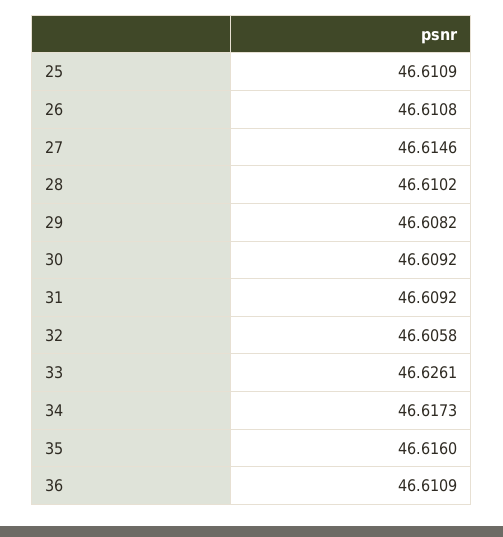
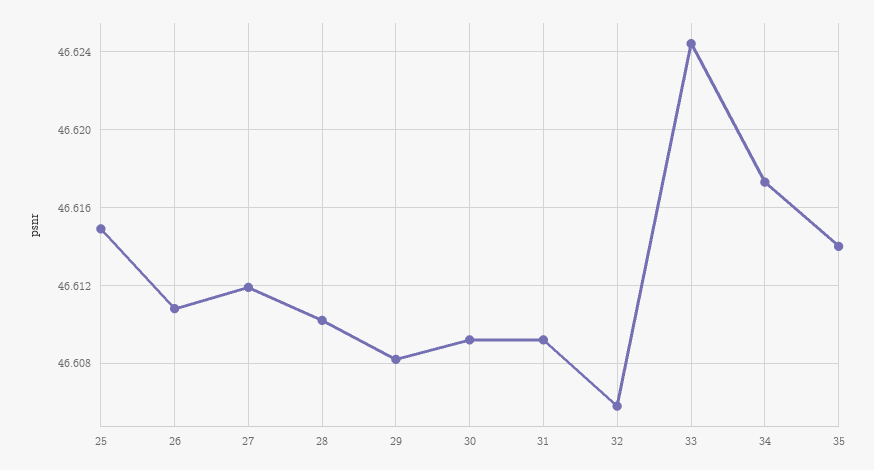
  {
-   "25": 46.6109,
+   "25": 46.615,
    "26": 46.6108,
-   "27": 46.6146,
+   "27": 46.612,
    "28": 46.6102,
    "29": 46.6082,
    "30": 46.6092,
    "31": 46.6092,
    "32": 46.6058,
-   "33": 46.6261,
+   "33": 46.6245,
    "34": 46.6173,
-   "35": 46.616,
+   "35": 46.614
-   "36": 46.6109
  }

